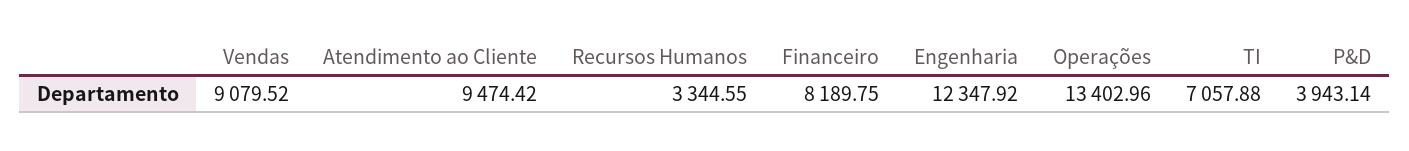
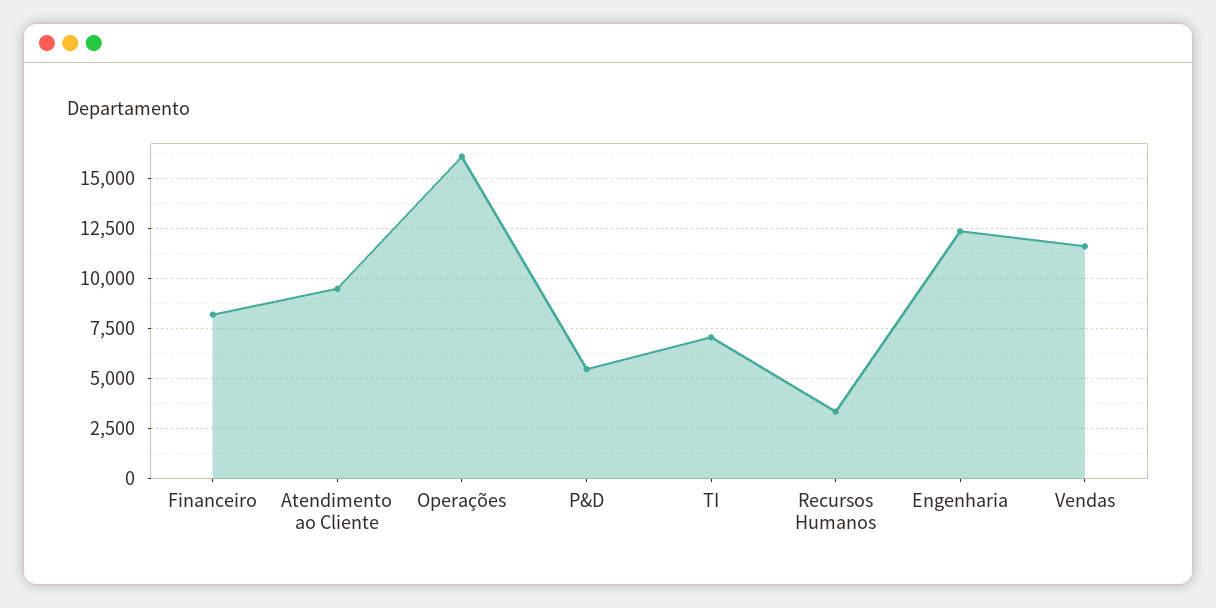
  {
-   "Vendas": 9079.52,
+   "Vendas": 11500,
    "Atendimento ao Cliente": 9474.42,
    "Recursos Humanos": 3344.55,
    "Financeiro": 8189.75,
    "Engenharia": 12347.92,
-   "Operações": 13402.96,
+   "Operações": 16000,
    "TI": 7057.88,
-   "P&D": 3943.14
+   "P&D": 5500
  }

